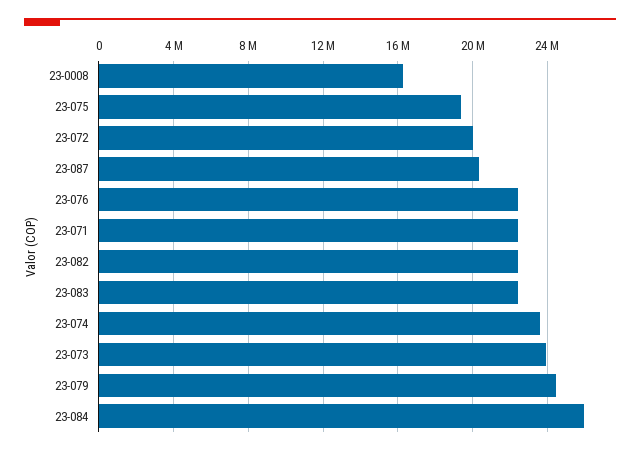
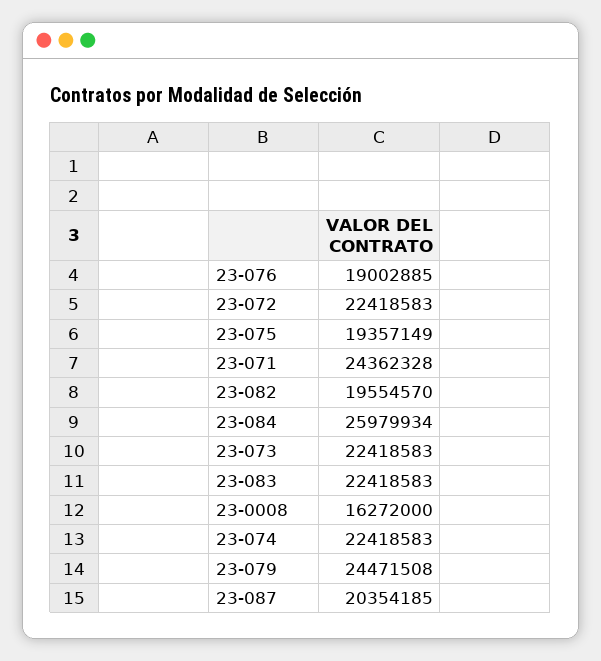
  {
    "23-0008": 16272000,
    "23-075": 19357149,
-   "23-072": 20000000,
+   "23-072": 22418583,
    "23-087": 20354185,
-   "23-076": 22500000,
+   "23-076": 19002885,
-   "23-071": 22500000,
+   "23-071": 24362328,
-   "23-082": 22500000,
+   "23-082": 19554570,
    "23-083": 22418583,
-   "23-074": 23500000,
+   "23-074": 22418583,
-   "23-073": 24000000,
+   "23-073": 22418583,
    "23-079": 24471508,
    "23-084": 25979934
  }

